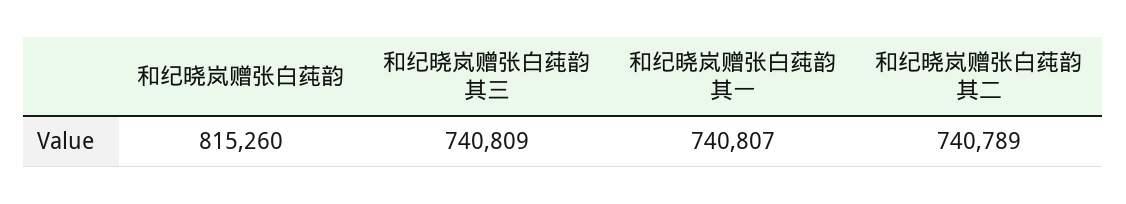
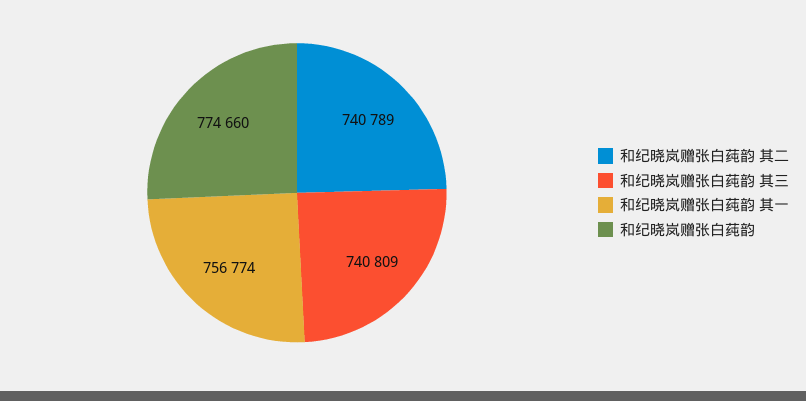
  {
-   "和纪晓岚赠张白莼韵": 815260,
+   "和纪晓岚赠张白莼韵": 774660,
    "和纪晓岚赠张白莼韵 其三": 740809,
-   "和纪晓岚赠张白莼韵 其一": 740807,
+   "和纪晓岚赠张白莼韵 其一": 756774,
    "和纪晓岚赠张白莼韵 其二": 740789
  }

